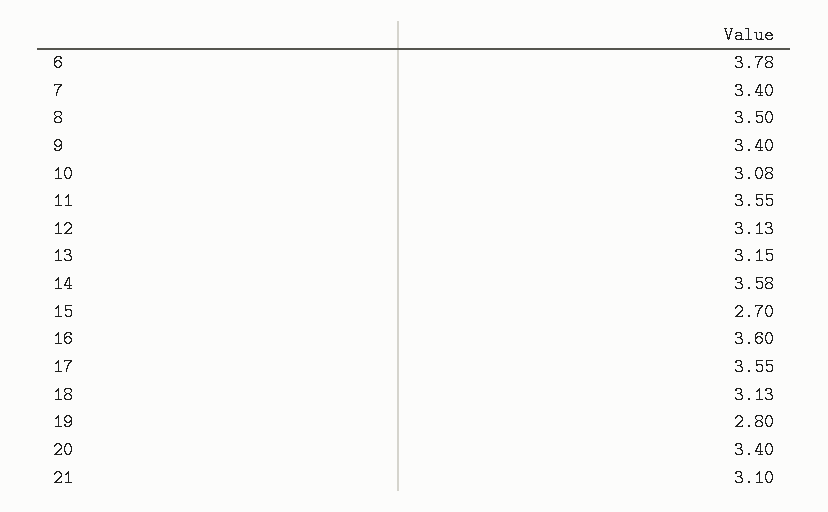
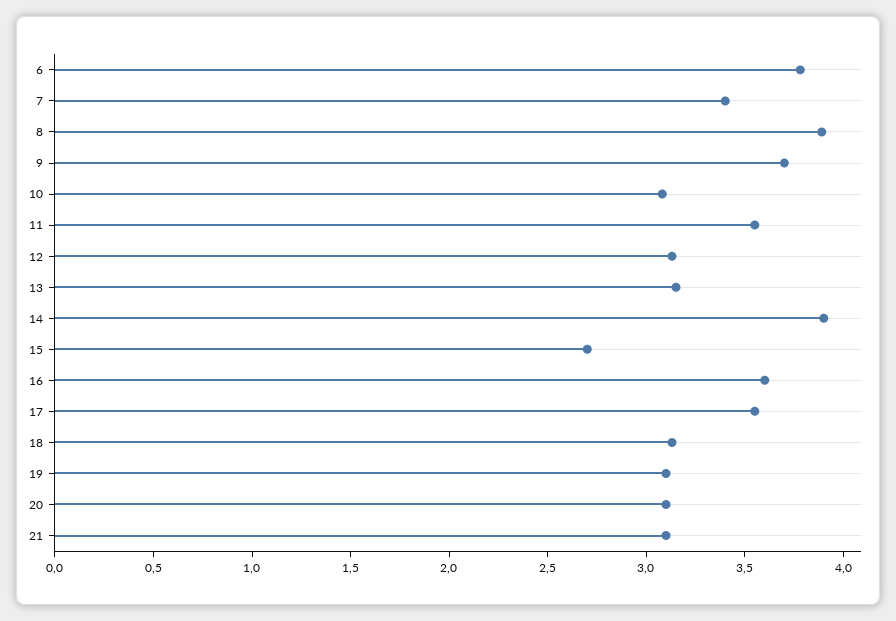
  {
    "6": 3.78,
    "7": 3.4,
-   "8": 3.5,
+   "8": 3.9,
-   "9": 3.4,
+   "9": 3.7,
    "10": 3.08,
    "11": 3.55,
    "12": 3.13,
    "13": 3.15,
-   "14": 3.58,
+   "14": 3.9,
    "15": 2.7,
    "16": 3.6,
    "17": 3.55,
    "18": 3.13,
-   "19": 2.8,
+   "19": 3.1,
-   "20": 3.4,
+   "20": 3.1,
    "21": 3.1
  }

